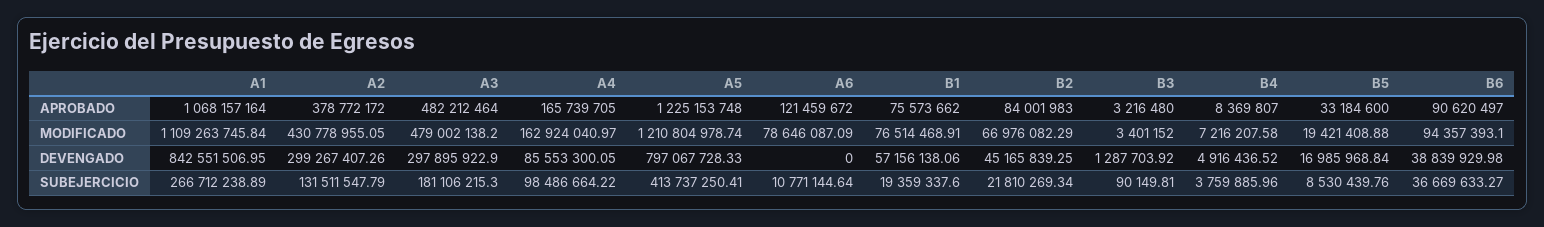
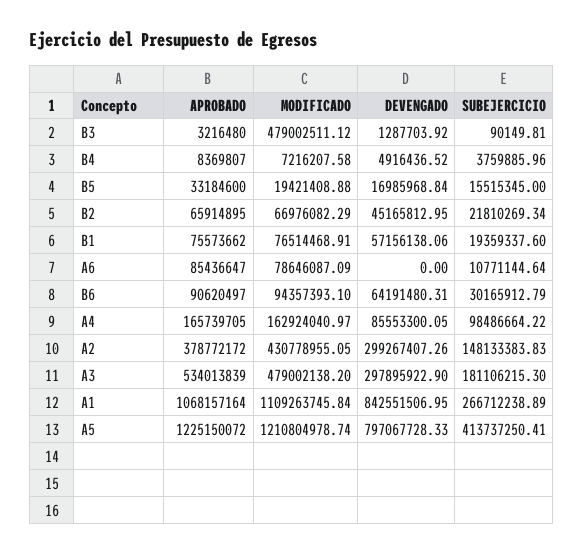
  {
    "A1": {
      "APROBADO": 1068157164,
      "MODIFICADO": 1109263745.84,
      "DEVENGADO": 842551506.95,
      "SUBEJERCICIO": 266712238.89
    },
    "A2": {
      "APROBADO": 378772172,
      "MODIFICADO": 430778955.05,
      "DEVENGADO": 299267407.26,
-     "SUBEJERCICIO": 131511547.79
+     "SUBEJERCICIO": 148133383.83
    },
    "A3": {
-     "APROBADO": 482212464,
+     "APROBADO": 534013839,
      "MODIFICADO": 479002138.2,
      "DEVENGADO": 297895922.9,
      "SUBEJERCICIO": 181106215.3
    },
    "A4": {
      "APROBADO": 165739705,
      "MODIFICADO": 162924040.97,
      "DEVENGADO": 85553300.05,
      "SUBEJERCICIO": 98486664.22
    },
    "A5": {
-     "APROBADO": 1225153748,
+     "APROBADO": 1225150072,
      "MODIFICADO": 1210804978.74,
      "DEVENGADO": 797067728.33,
      "SUBEJERCICIO": 413737250.41
    },
    "A6": {
-     "APROBADO": 121459672,
+     "APROBADO": 85436647,
      "MODIFICADO": 78646087.09,
      "DEVENGADO": 0,
      "SUBEJERCICIO": 10771144.64
    },
    "B1": {
      "APROBADO": 75573662,
      "MODIFICADO": 76514468.91,
      "DEVENGADO": 57156138.06,
      "SUBEJERCICIO": 19359337.6
    },
    "B2": {
-     "APROBADO": 84001983,
+     "APROBADO": 65914895,
      "MODIFICADO": 66976082.29,
-     "DEVENGADO": 45165839.25,
+     "DEVENGADO": 45165812.95,
      "SUBEJERCICIO": 21810269.34
    },
    "B3": {
      "APROBADO": 3216480,
-     "MODIFICADO": 3401152,
+     "MODIFICADO": 479002511.12,
      "DEVENGADO": 1287703.92,
      "SUBEJERCICIO": 90149.81
    },
    "B4": {
      "APROBADO": 8369807,
      "MODIFICADO": 7216207.58,
      "DEVENGADO": 4916436.52,
      "SUBEJERCICIO": 3759885.96
    },
    "B5": {
      "APROBADO": 33184600,
      "MODIFICADO": 19421408.88,
      "DEVENGADO": 16985968.84,
-     "SUBEJERCICIO": 8530439.76
+     "SUBEJERCICIO": 15515345
    },
    "B6": {
      "APROBADO": 90620497,
      "MODIFICADO": 94357393.1,
-     "DEVENGADO": 38839929.98,
+     "DEVENGADO": 64191480.31,
-     "SUBEJERCICIO": 36669633.27
+     "SUBEJERCICIO": 30165912.79
    }
  }

